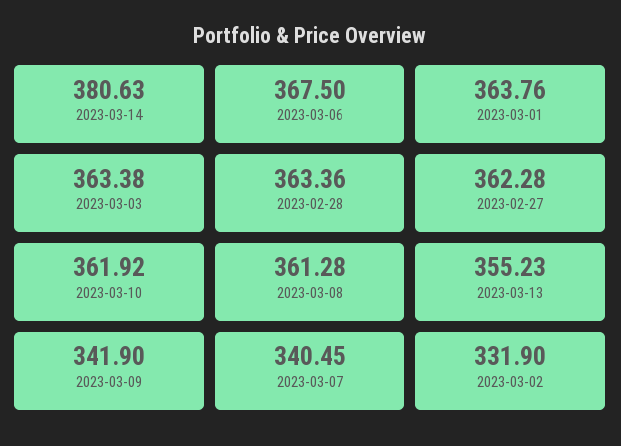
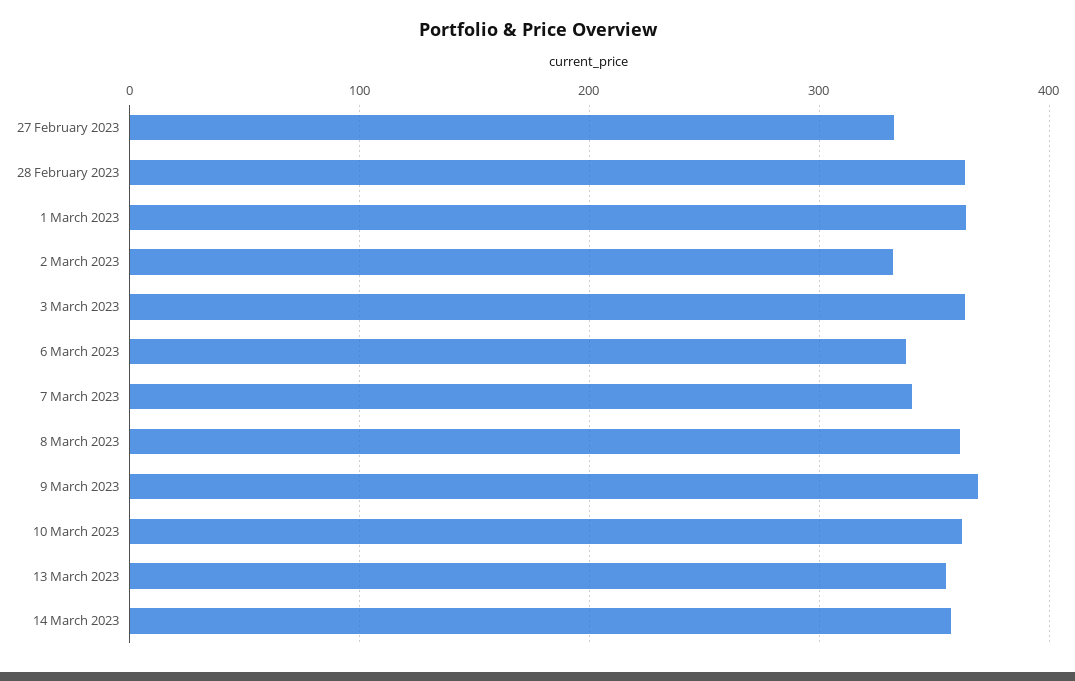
  {
-   "2023-03-14": 380.63,
+   "2023-03-14": 360,
-   "2023-03-06": 367.5,
+   "2023-03-06": 340,
    "2023-03-01": 363.76,
    "2023-03-03": 363.38,
    "2023-02-28": 363.36,
-   "2023-02-27": 362.28,
+   "2023-02-27": 330,
    "2023-03-10": 361.92,
    "2023-03-08": 361.28,
    "2023-03-13": 355.23,
-   "2023-03-09": 341.9,
+   "2023-03-09": 370,
    "2023-03-07": 340.45,
    "2023-03-02": 331.9
  }

